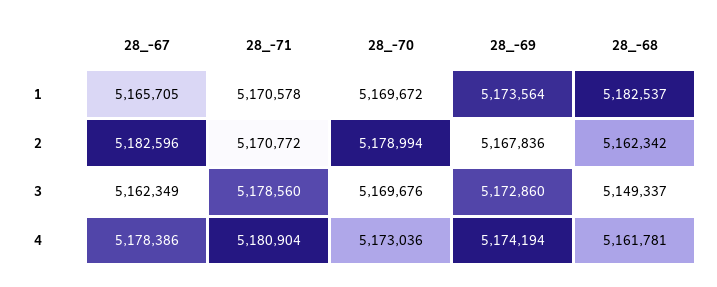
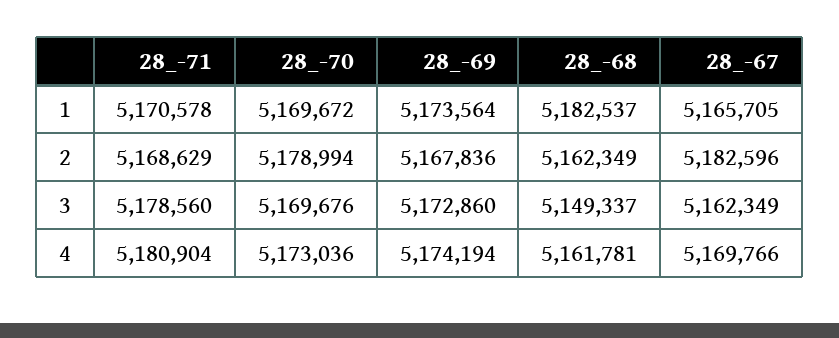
  {
    "28_-67": {
      "1": 5165705,
      "2": 5182596,
      "3": 5162349,
-     "4": 5178386
+     "4": 5169766
    },
    "28_-71": {
      "1": 5170578,
-     "2": 5170772,
+     "2": 5168629,
      "3": 5178560,
      "4": 5180904
    },
    "28_-70": {
      "1": 5169672,
      "2": 5178994,
      "3": 5169676,
      "4": 5173036
    },
    "28_-69": {
      "1": 5173564,
      "2": 5167836,
      "3": 5172860,
      "4": 5174194
    },
    "28_-68": {
      "1": 5182537,
-     "2": 5162342,
+     "2": 5162349,
      "3": 5149337,
      "4": 5161781
    }
  }

